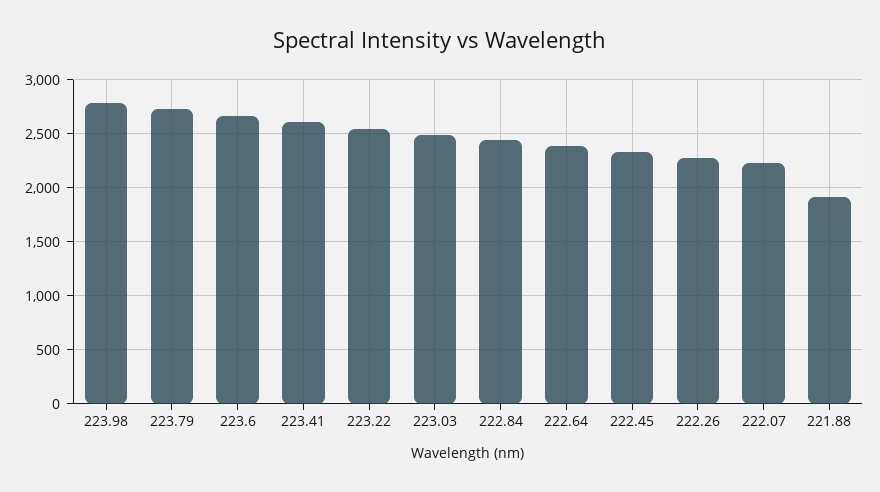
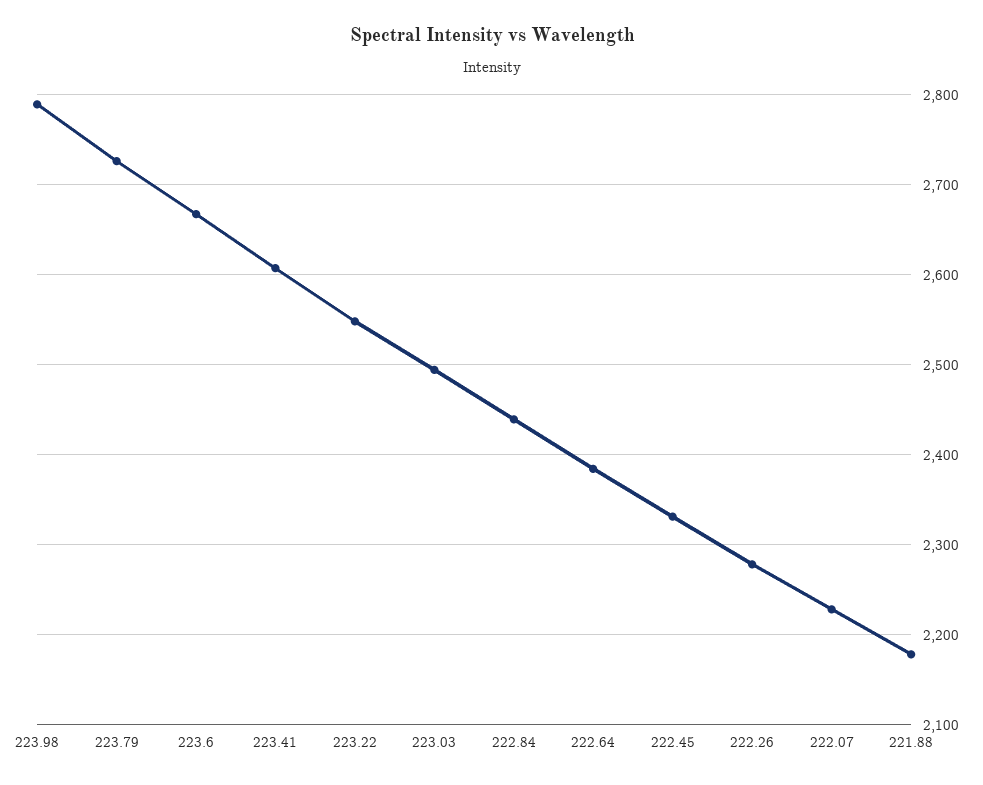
  {
    "223.98": 2790,
    "223.79": 2730,
    "223.6": 2670,
    "223.41": 2610,
    "223.22": 2550,
    "223.03": 2490,
    "222.84": 2440,
    "222.64": 2380,
    "222.45": 2330,
    "222.26": 2280,
    "222.07": 2230,
-   "221.88": 1900
+   "221.88": 2180
  }

